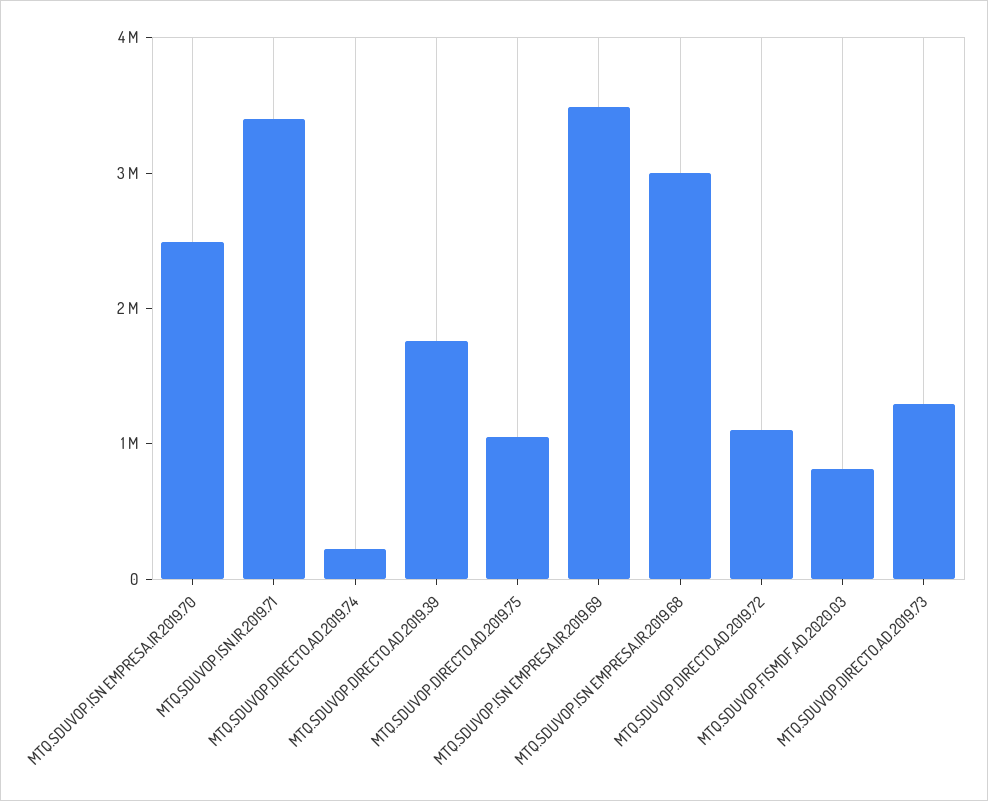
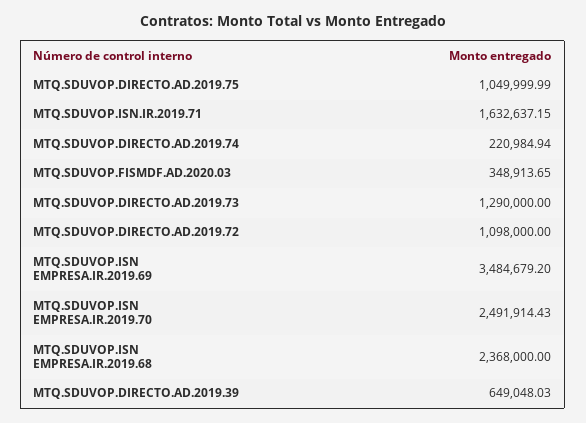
  {
    "MTQ.SDUVOP.ISN EMPRESA.IR.2019.70": 2491914.43,
-   "MTQ.SDUVOP.ISN.IR.2019.71": 3400000,
+   "MTQ.SDUVOP.ISN.IR.2019.71": 1632637.15,
    "MTQ.SDUVOP.DIRECTO.AD.2019.74": 220984.94,
-   "MTQ.SDUVOP.DIRECTO.AD.2019.39": 1800000,
+   "MTQ.SDUVOP.DIRECTO.AD.2019.39": 649048.03,
    "MTQ.SDUVOP.DIRECTO.AD.2019.75": 1049999.99,
    "MTQ.SDUVOP.ISN EMPRESA.IR.2019.69": 3484679.2,
-   "MTQ.SDUVOP.ISN EMPRESA.IR.2019.68": 3000000,
+   "MTQ.SDUVOP.ISN EMPRESA.IR.2019.68": 2368000,
    "MTQ.SDUVOP.DIRECTO.AD.2019.72": 1098000,
-   "MTQ.SDUVOP.FISMDF.AD.2020.03": 800000,
+   "MTQ.SDUVOP.FISMDF.AD.2020.03": 348913.65,
    "MTQ.SDUVOP.DIRECTO.AD.2019.73": 1290000
  }

